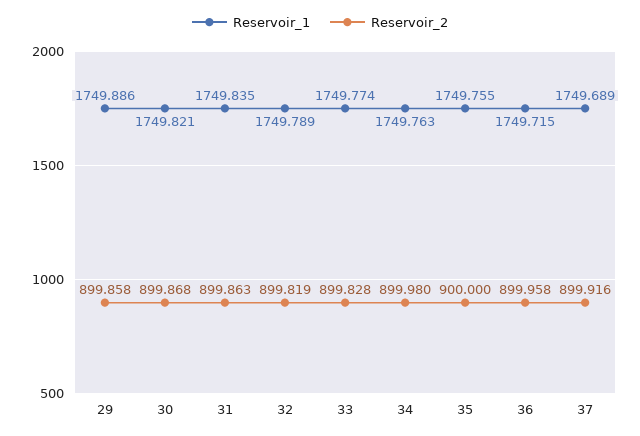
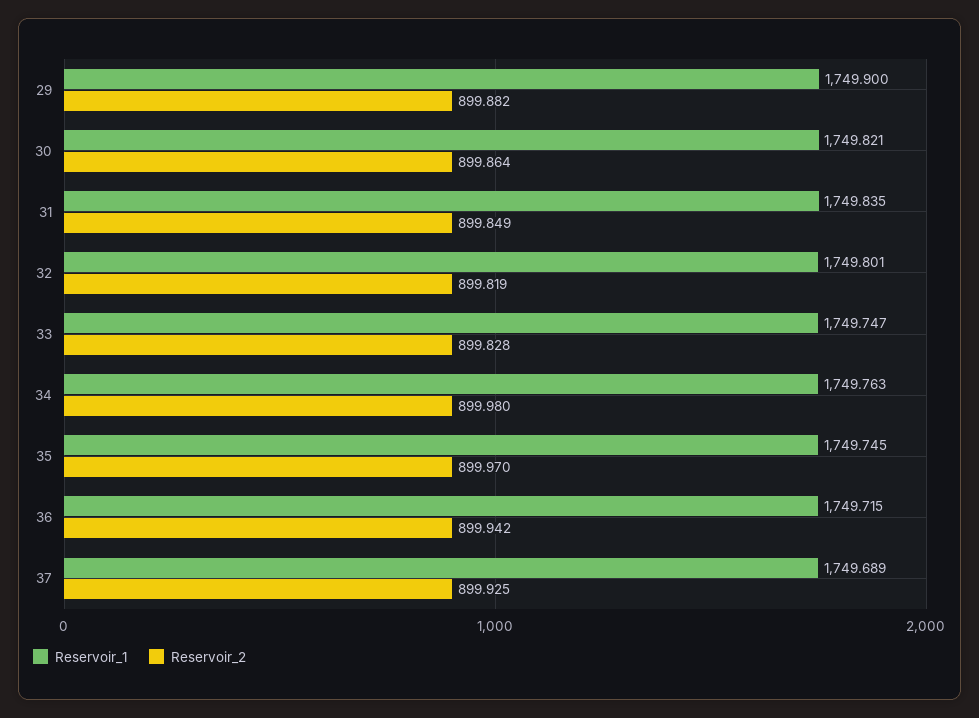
  {
    "Reservoir_1": {
-     "29": 1749.886,
+     "29": 1749.9,
      "30": 1749.821,
      "31": 1749.835,
-     "32": 1749.789,
+     "32": 1749.801,
-     "33": 1749.774,
+     "33": 1749.747,
      "34": 1749.763,
-     "35": 1749.755,
+     "35": 1749.745,
      "36": 1749.715,
      "37": 1749.689
    },
    "Reservoir_2": {
-     "29": 899.858,
+     "29": 899.882,
-     "30": 899.868,
+     "30": 899.864,
-     "31": 899.863,
+     "31": 899.849,
      "32": 899.819,
      "33": 899.828,
      "34": 899.98,
-     "35": 900,
+     "35": 899.97,
-     "36": 899.958,
+     "36": 899.942,
-     "37": 899.916
+     "37": 899.925
    }
  }

